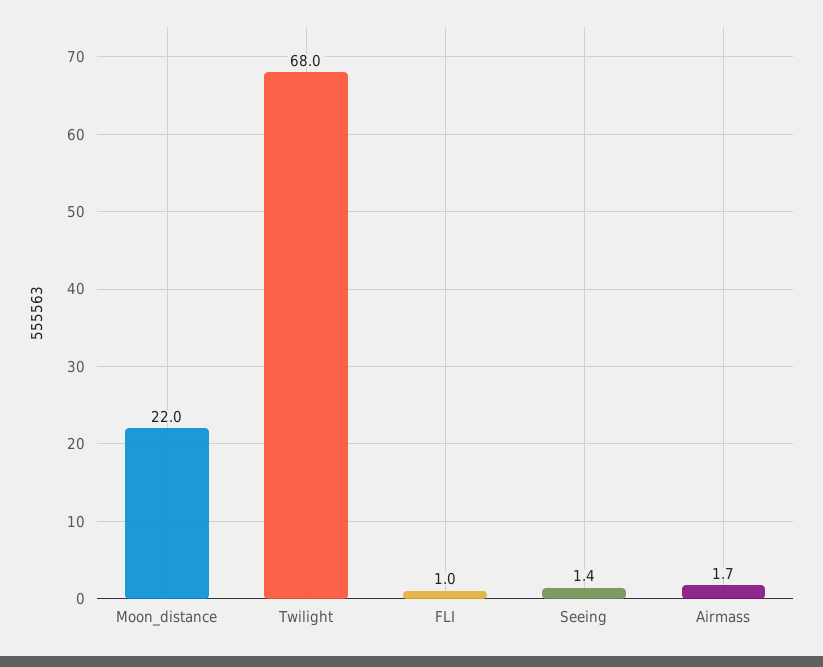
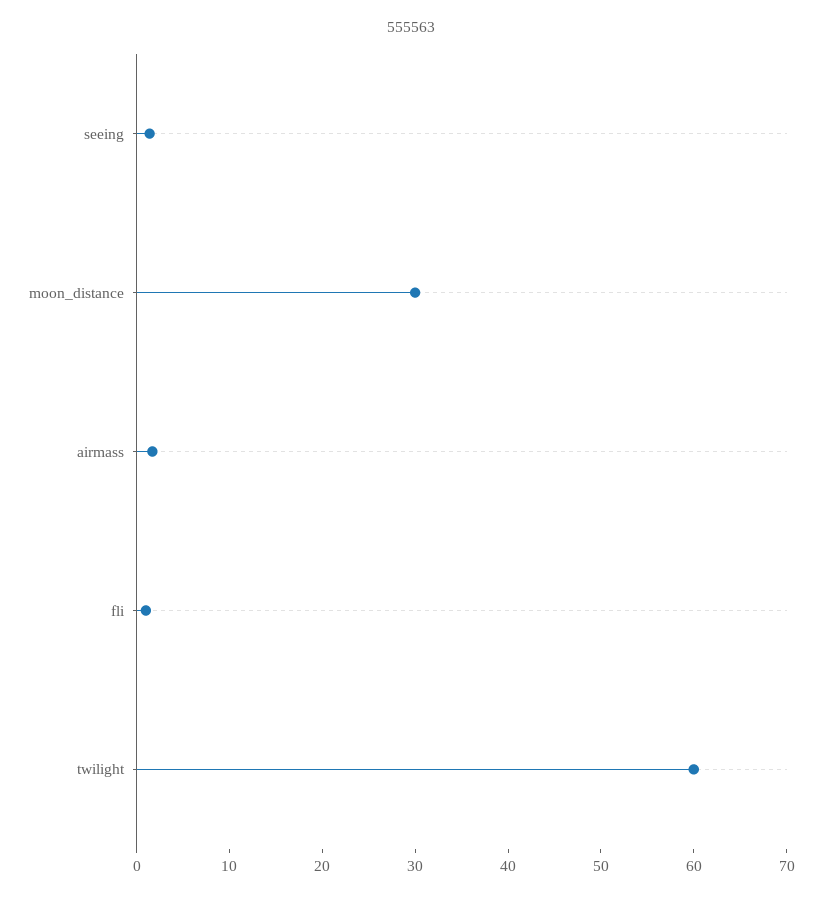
  {
-   "Moon_distance": 22,
+   "Moon_distance": 30,
-   "Twilight": 68,
+   "Twilight": 60,
    "FLI": 1,
    "Seeing": 1.4,
    "Airmass": 1.7
  }

